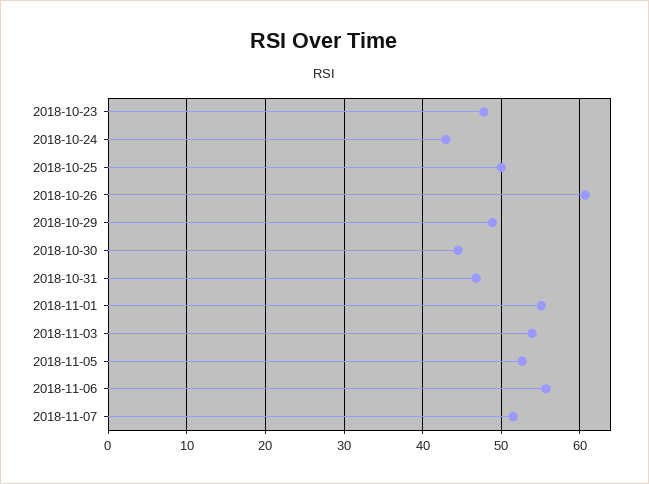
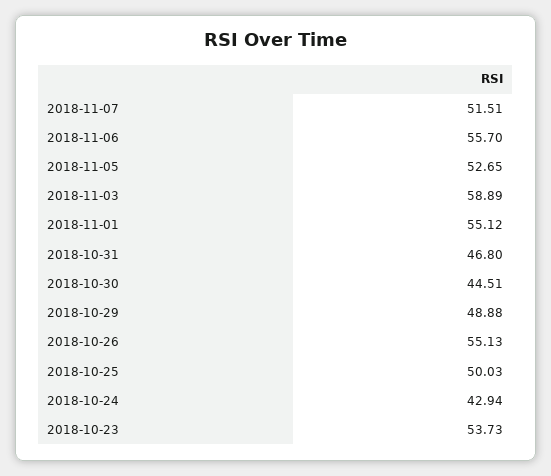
  {
-   "2018-10-23": 48,
+   "2018-10-23": 53.73,
    "2018-10-24": 42.94,
    "2018-10-25": 50.03,
-   "2018-10-26": 61,
+   "2018-10-26": 55.13,
    "2018-10-29": 48.88,
    "2018-10-30": 44.51,
    "2018-10-31": 46.8,
    "2018-11-01": 55.12,
-   "2018-11-03": 54,
+   "2018-11-03": 58.89,
    "2018-11-05": 52.65,
    "2018-11-06": 55.7,
    "2018-11-07": 51.51
  }

